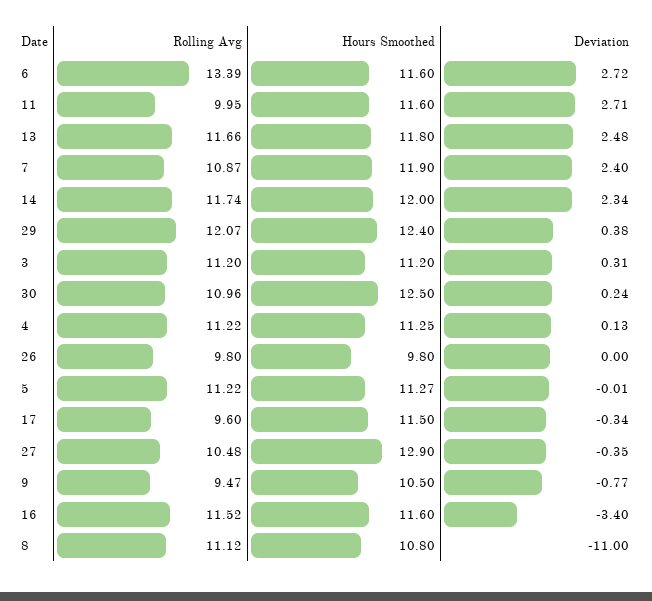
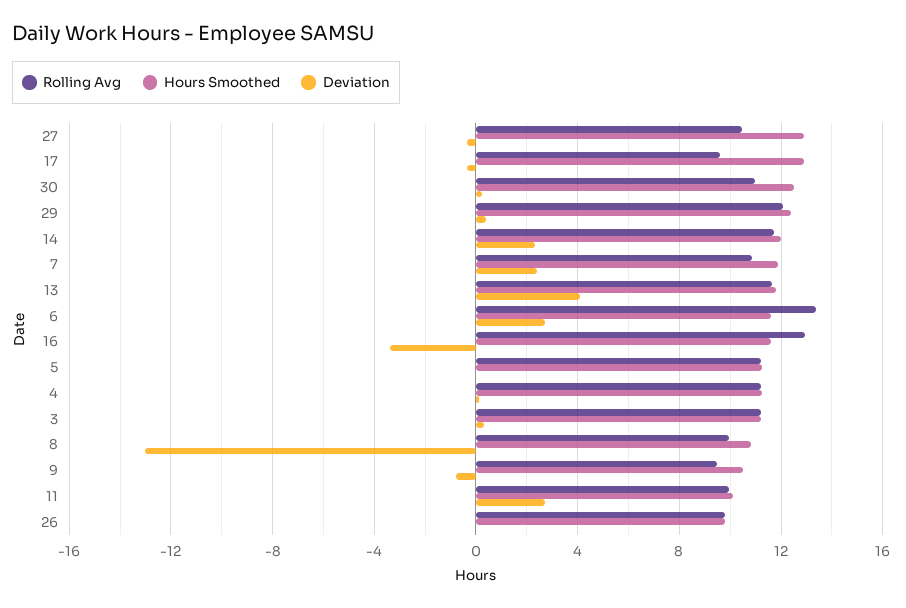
  {
    "Rolling Avg": {
      "6": 13.39,
      "11": 9.95,
      "13": 11.66,
      "7": 10.87,
      "14": 11.74,
      "29": 12.07,
      "3": 11.2,
      "30": 10.96,
      "4": 11.22,
      "26": 9.8,
      "5": 11.22,
      "17": 9.6,
      "27": 10.48,
      "9": 9.47,
-     "16": 11.52,
+     "16": 13,
-     "8": 11.12
+     "8": 10
    },
    "Hours Smoothed": {
      "6": 11.6,
-     "11": 11.6,
+     "11": 10,
      "13": 11.8,
      "7": 11.9,
      "14": 12,
      "29": 12.4,
      "3": 11.2,
      "30": 12.5,
      "4": 11.25,
      "26": 9.8,
      "5": 11.27,
-     "17": 11.5,
+     "17": 13,
      "27": 12.9,
      "9": 10.5,
      "16": 11.6,
      "8": 10.8
    },
    "Deviation": {
      "6": 2.72,
      "11": 2.71,
-     "13": 2.48,
+     "13": 4,
      "7": 2.4,
      "14": 2.34,
      "29": 0.38,
      "3": 0.31,
      "30": 0.24,
      "4": 0.13,
      "26": 0,
      "5": -0.01,
      "17": -0.34,
      "27": -0.35,
      "9": -0.77,
      "16": -3.4,
-     "8": -11
+     "8": -13
    }
  }

